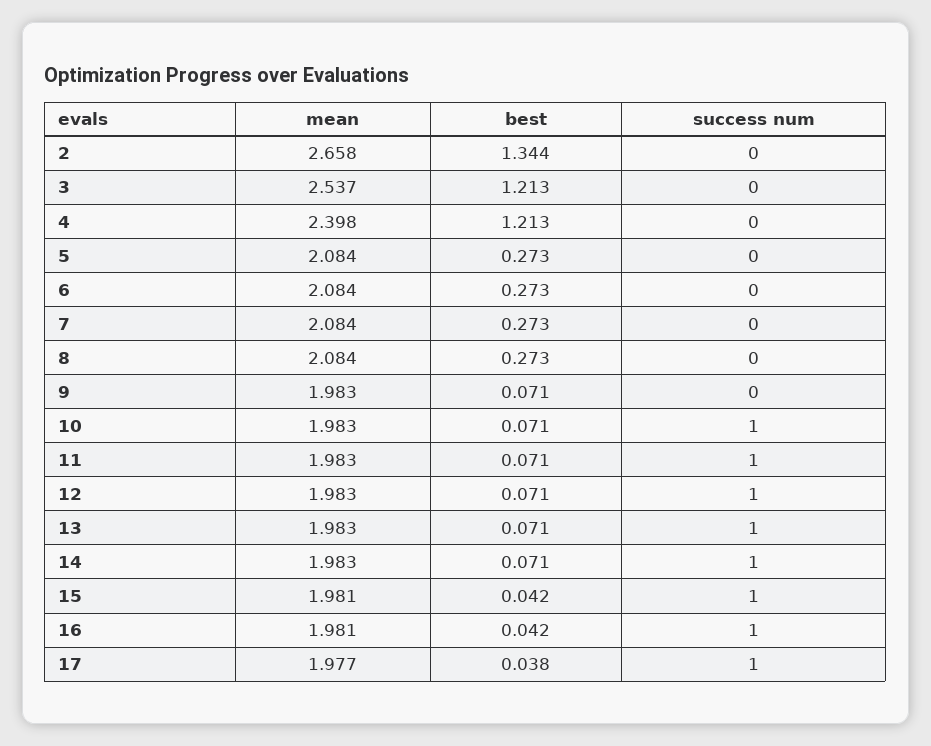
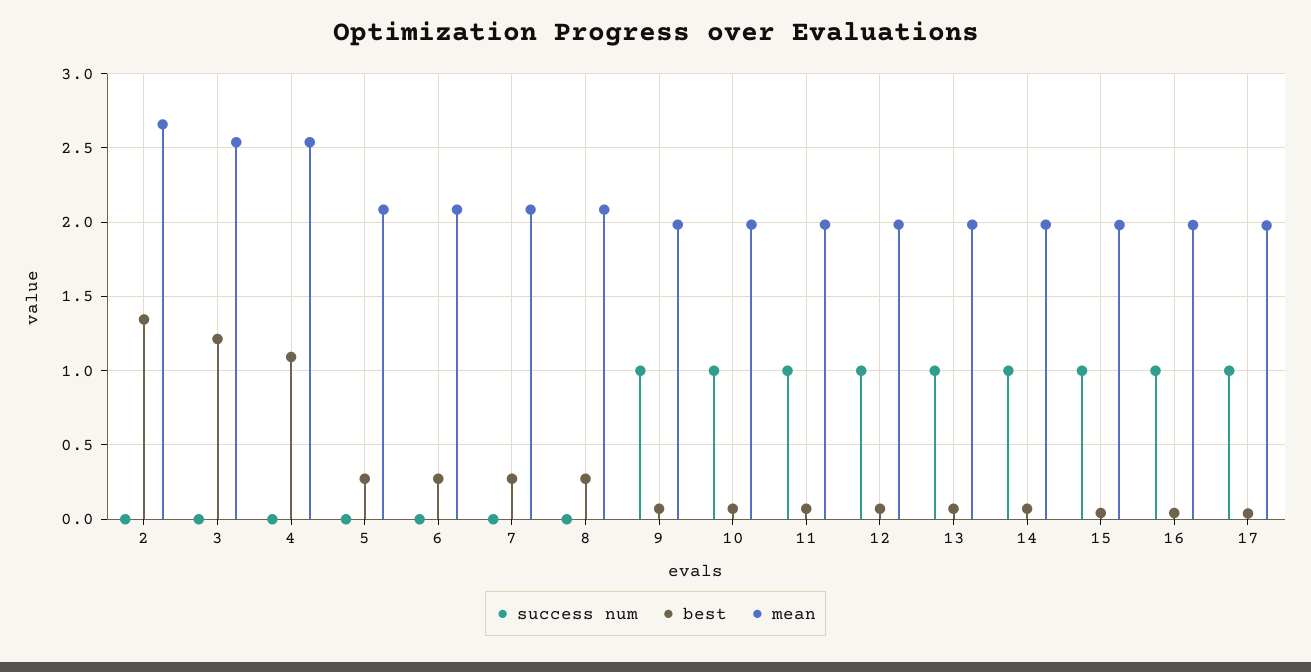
  {
    "mean": {
      "2": 2.658,
      "3": 2.537,
-     "4": 2.398,
+     "4": 2.55,
      "5": 2.084,
      "6": 2.084,
      "7": 2.084,
      "8": 2.084,
      "9": 1.983,
      "10": 1.983,
      "11": 1.983,
      "12": 1.983,
      "13": 1.983,
      "14": 1.983,
      "15": 1.981,
      "16": 1.981,
      "17": 1.977
    },
    "best": {
      "2": 1.344,
      "3": 1.213,
-     "4": 1.213,
+     "4": 1.1,
      "5": 0.273,
      "6": 0.273,
      "7": 0.273,
      "8": 0.273,
      "9": 0.071,
      "10": 0.071,
      "11": 0.071,
      "12": 0.071,
      "13": 0.071,
      "14": 0.071,
      "15": 0.042,
      "16": 0.042,
      "17": 0.038
    },
    "success num": {
      "2": 0,
      "3": 0,
      "4": 0,
      "5": 0,
      "6": 0,
      "7": 0,
      "8": 0,
-     "9": 0,
+     "9": 1,
      "10": 1,
      "11": 1,
      "12": 1,
      "13": 1,
      "14": 1,
      "15": 1,
      "16": 1,
      "17": 1
    }
  }

